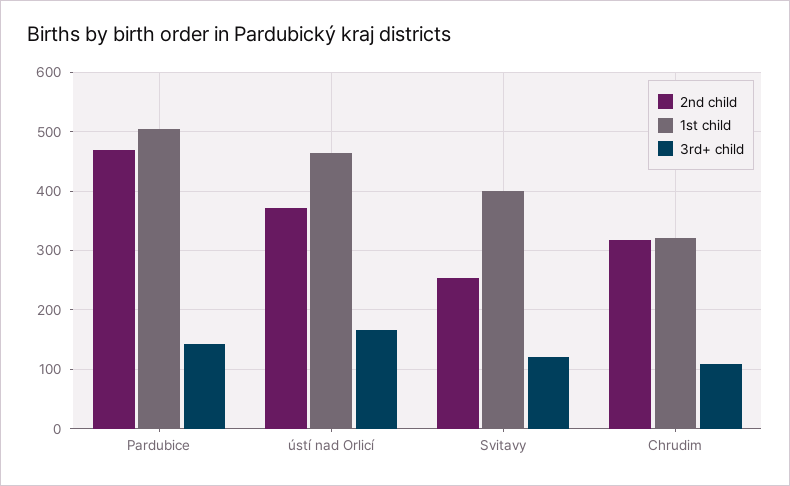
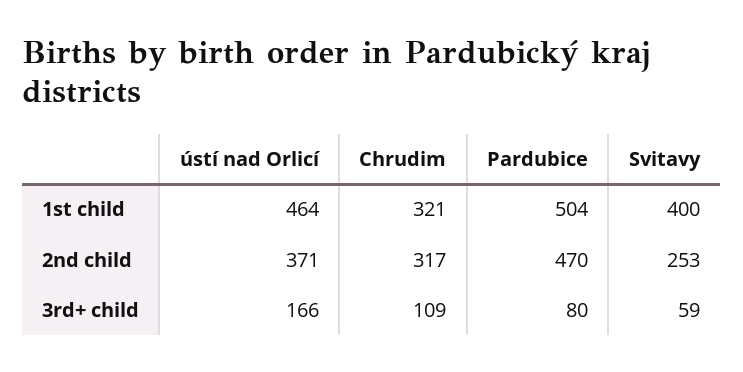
  {
    "2nd child": {
      "Pardubice": 470,
      "ústí nad Orlicí": 371,
      "Svitavy": 253,
      "Chrudim": 317
    },
    "1st child": {
      "Pardubice": 504,
      "ústí nad Orlicí": 464,
      "Svitavy": 400,
      "Chrudim": 321
    },
    "3rd+ child": {
-     "Pardubice": 140,
+     "Pardubice": 80,
      "ústí nad Orlicí": 166,
-     "Svitavy": 120,
+     "Svitavy": 59,
      "Chrudim": 109
    }
  }

